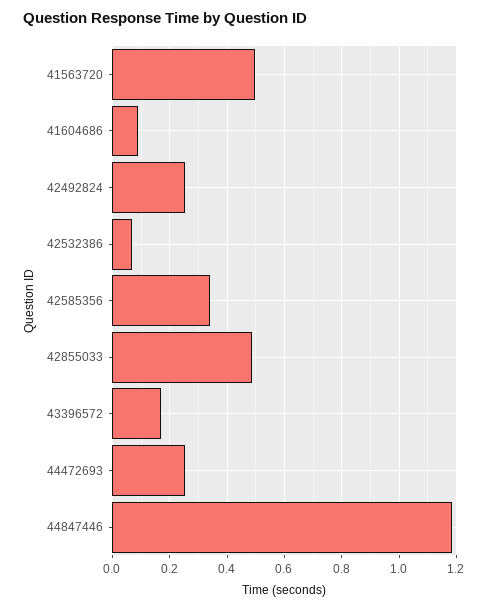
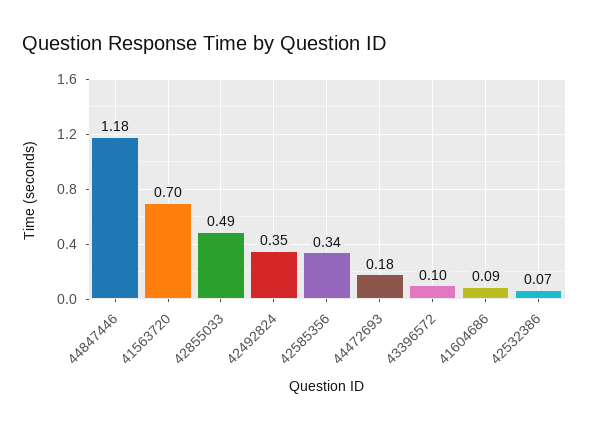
  {
-   "41563720": 0.5,
+   "41563720": 0.7,
    "41604686": 0.09,
-   "42492824": 0.25,
+   "42492824": 0.35,
    "42532386": 0.07,
    "42585356": 0.34,
    "42855033": 0.49,
-   "43396572": 0.175,
+   "43396572": 0.1,
-   "44472693": 0.25,
+   "44472693": 0.18,
    "44847446": 1.18
  }

